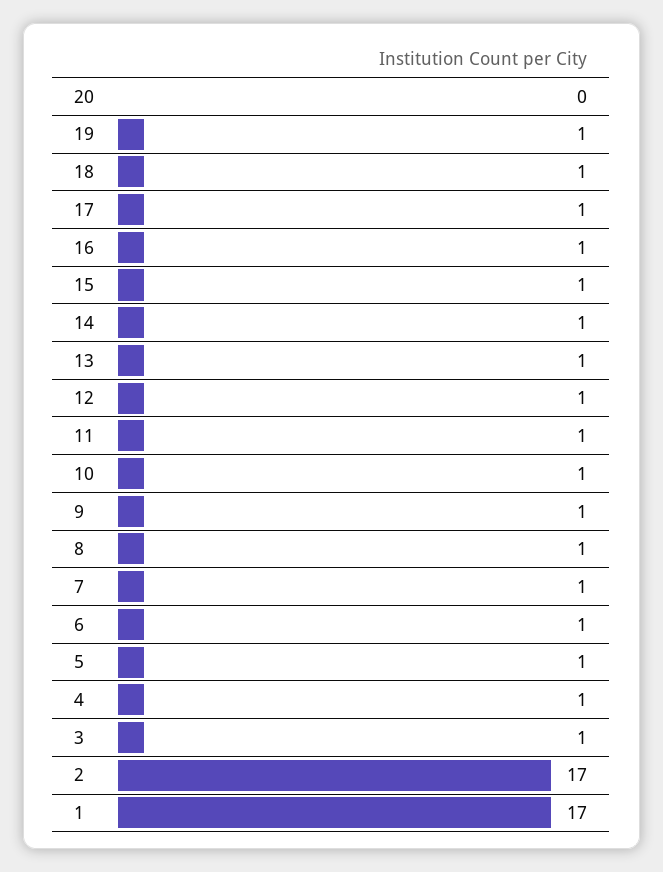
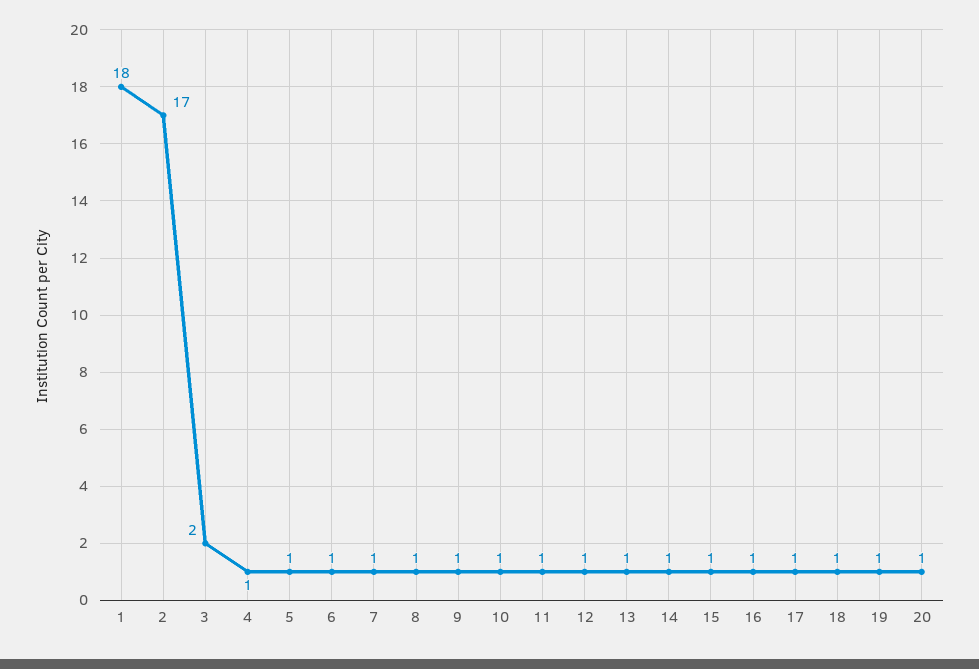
  {
-   "20": 0,
+   "20": 1,
    "19": 1,
    "18": 1,
    "17": 1,
    "16": 1,
    "15": 1,
    "14": 1,
    "13": 1,
    "12": 1,
    "11": 1,
    "10": 1,
    "9": 1,
    "8": 1,
    "7": 1,
    "6": 1,
    "5": 1,
    "4": 1,
-   "3": 1,
+   "3": 2,
    "2": 17,
-   "1": 17
+   "1": 18
  }

